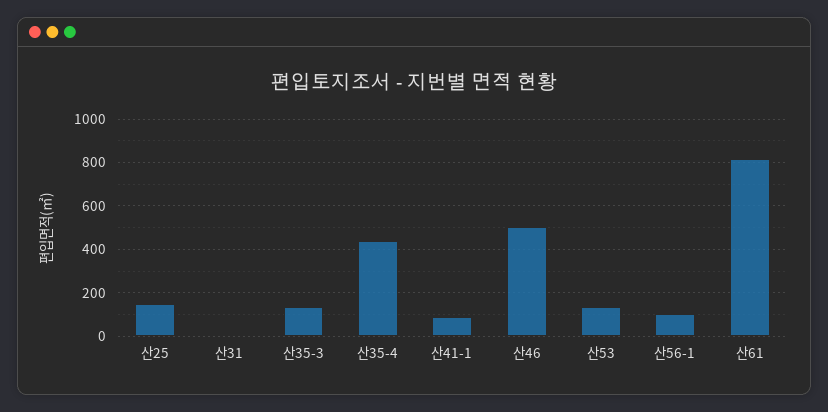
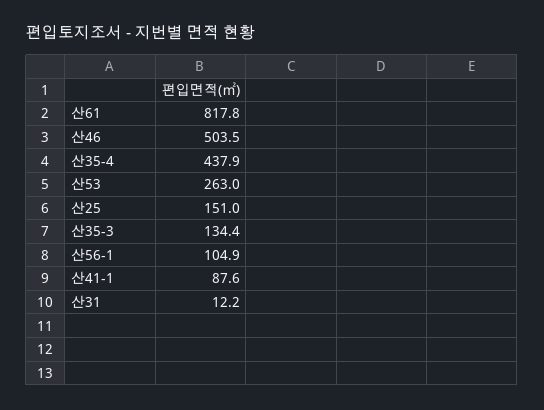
  {
    "산25": 151,
    "산31": 12.2,
    "산35-3": 134.4,
    "산35-4": 437.9,
    "산41-1": 87.6,
    "산46": 503.5,
-   "산53": 150,
+   "산53": 263,
    "산56-1": 104.9,
    "산61": 817.8
  }

